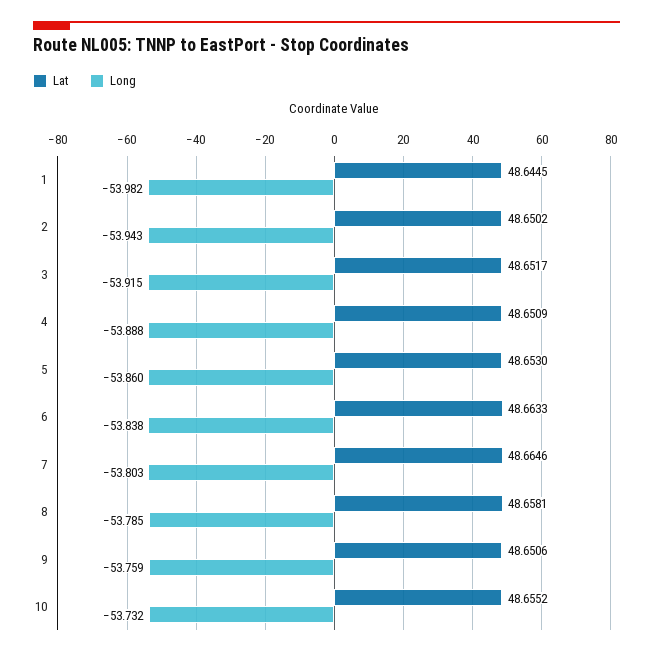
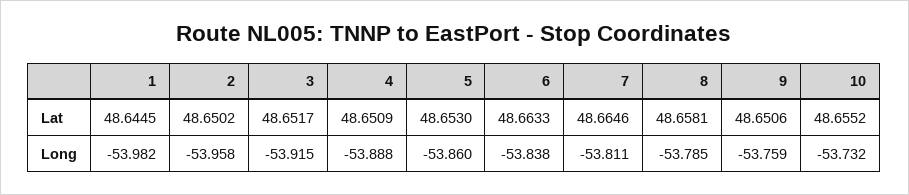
  {
    "Lat": {
      "1": 48.6445,
      "2": 48.6502,
      "3": 48.6517,
      "4": 48.6509,
      "5": 48.653,
      "6": 48.6633,
      "7": 48.6646,
      "8": 48.6581,
      "9": 48.6506,
      "10": 48.6552
    },
    "Long": {
      "1": -53.982,
-     "2": -53.943,
+     "2": -53.958,
      "3": -53.915,
      "4": -53.888,
      "5": -53.86,
      "6": -53.838,
-     "7": -53.803,
+     "7": -53.811,
      "8": -53.785,
      "9": -53.759,
      "10": -53.732
    }
  }

